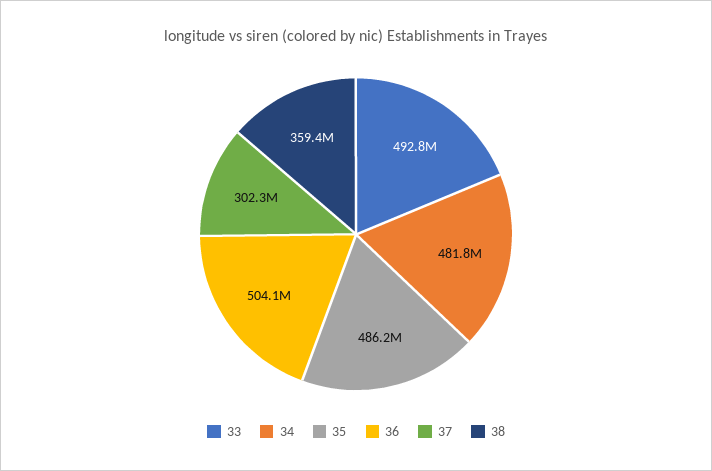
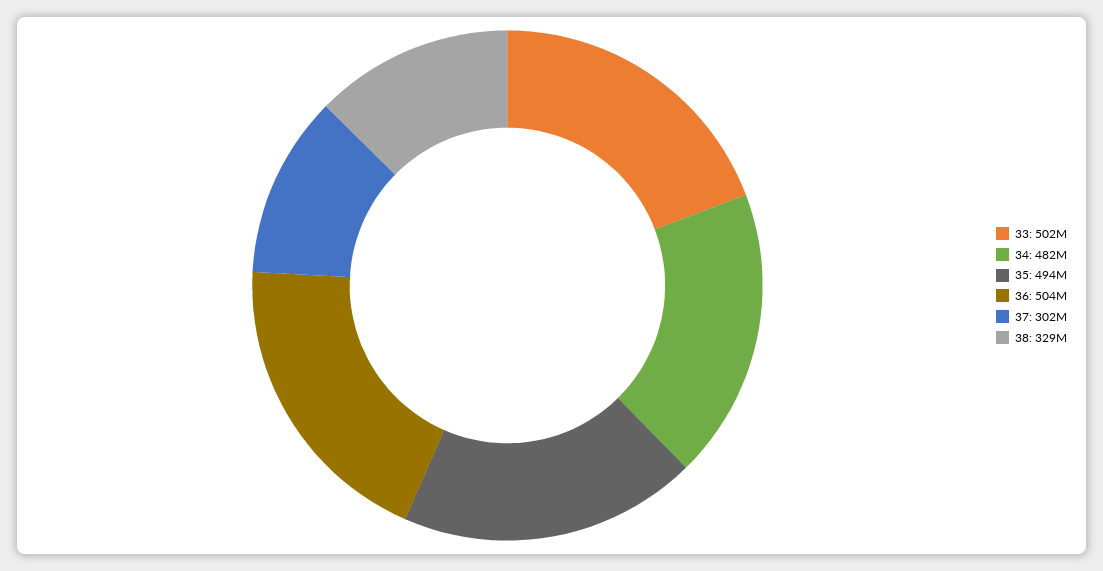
  {
-   "33": 492800000,
+   "33": 502000000,
    "34": 481800000,
-   "35": 486200000,
+   "35": 494000000,
    "36": 504100000,
    "37": 302300000,
-   "38": 359400000
+   "38": 329000000
  }

